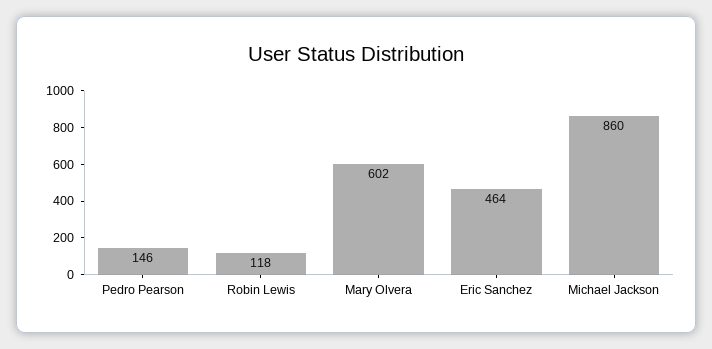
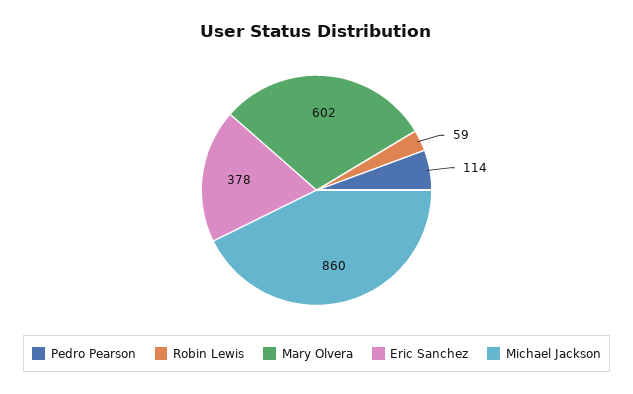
  {
-   "Pedro Pearson": 146,
+   "Pedro Pearson": 114,
-   "Robin Lewis": 118,
+   "Robin Lewis": 59,
    "Mary Olvera": 602,
-   "Eric Sanchez": 464,
+   "Eric Sanchez": 378,
    "Michael Jackson": 860
  }

